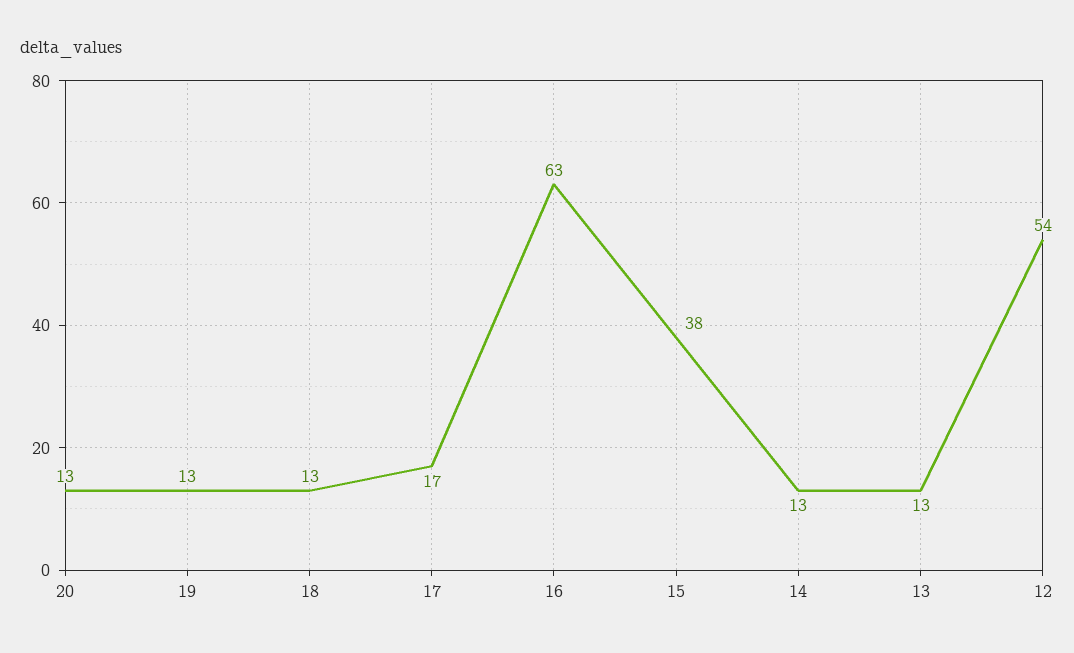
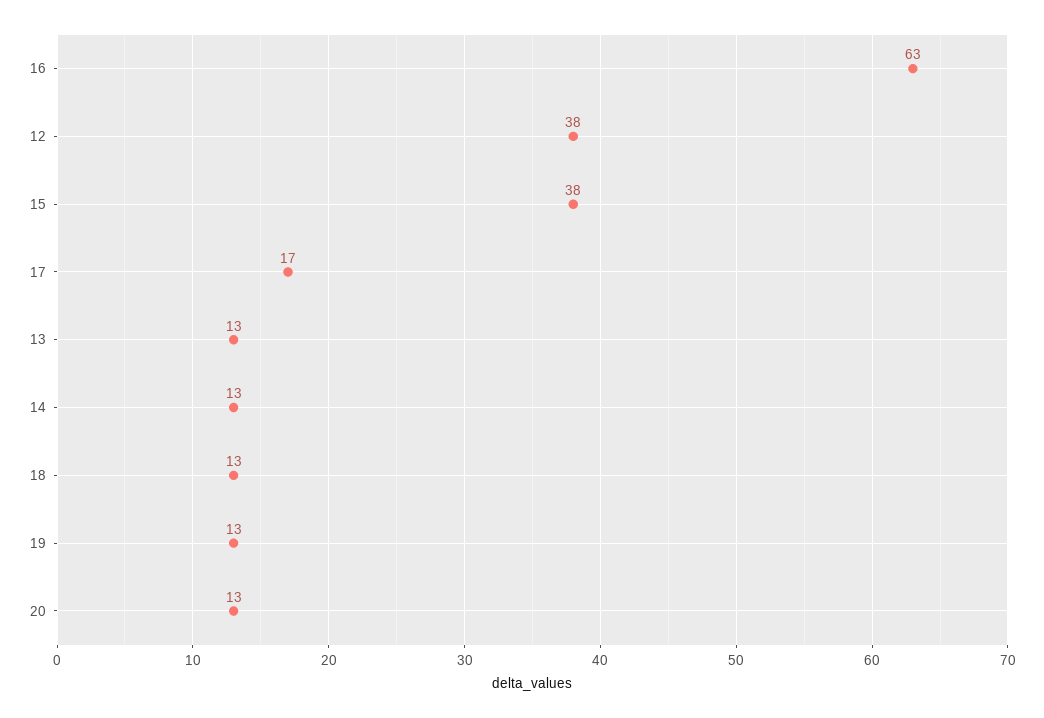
  {
    "20": 13,
    "19": 13,
    "18": 13,
    "17": 17,
    "16": 63,
    "15": 38,
    "14": 13,
    "13": 13,
-   "12": 54
+   "12": 38
  }

